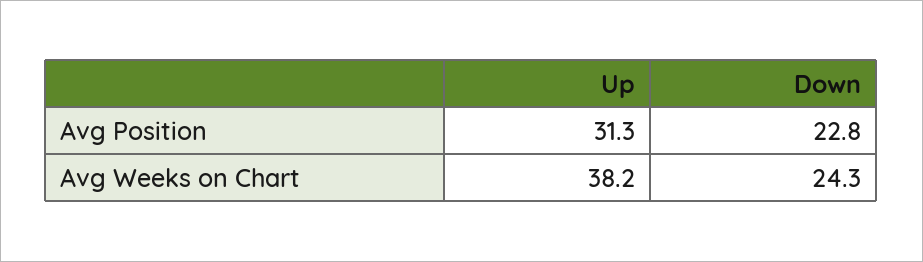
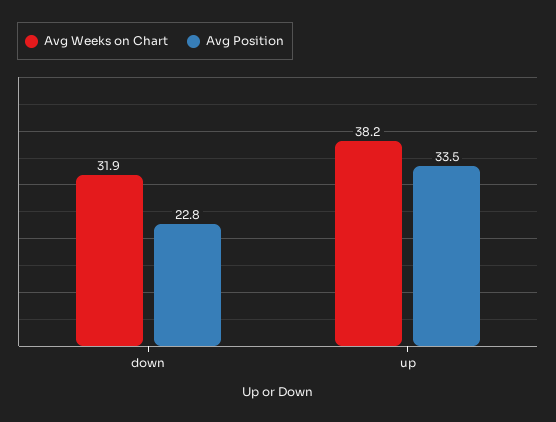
  {
    "Avg Position": {
-     "Up": 31.3,
+     "Up": 33.5,
      "Down": 22.8
    },
    "Avg Weeks on Chart": {
      "Up": 38.2,
-     "Down": 24.3
+     "Down": 31.9
    }
  }

